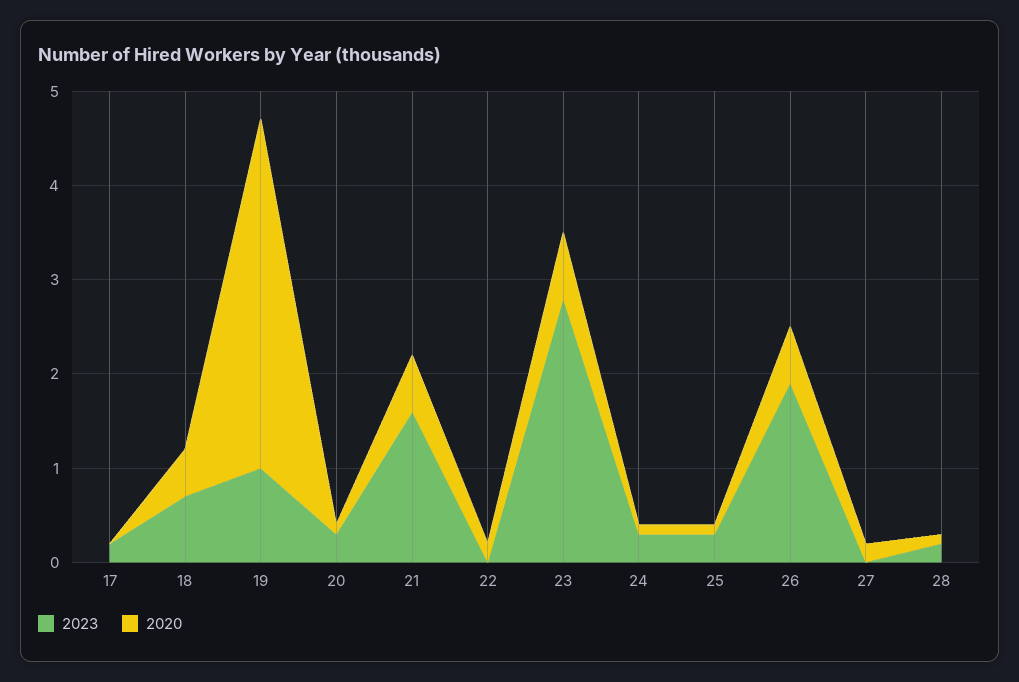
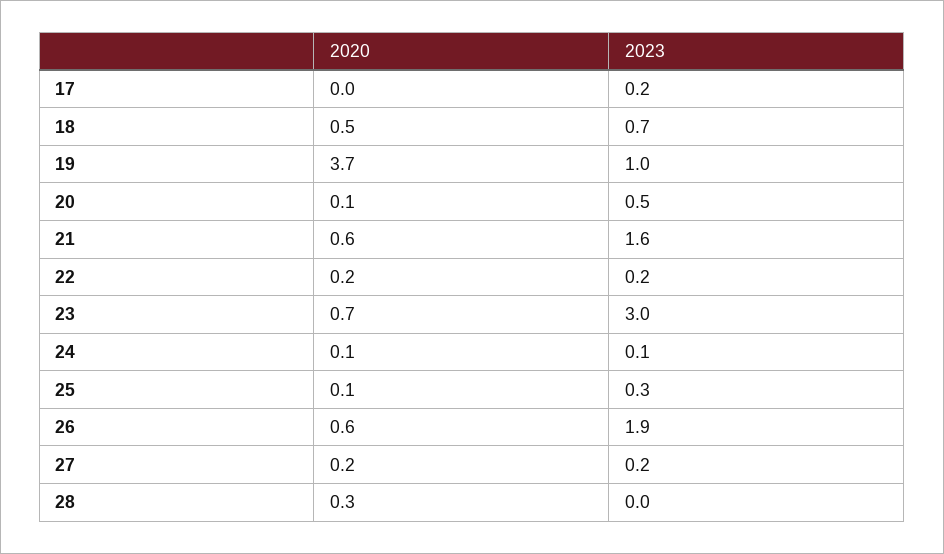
  {
    "2023": {
      "17": 0.2,
      "18": 0.7,
      "19": 1,
-     "20": 0.3,
+     "20": 0.5,
      "21": 1.6,
-     "22": 0,
+     "22": 0.2,
-     "23": 2.8,
+     "23": 3,
-     "24": 0.3,
+     "24": 0.1,
      "25": 0.3,
      "26": 1.9,
-     "27": 0,
+     "27": 0.2,
-     "28": 0.2
+     "28": 0
    },
    "2020": {
      "17": 0,
      "18": 0.5,
      "19": 3.7,
      "20": 0.1,
      "21": 0.6,
      "22": 0.2,
      "23": 0.7,
      "24": 0.1,
      "25": 0.1,
      "26": 0.6,
      "27": 0.2,
-     "28": 0.1
+     "28": 0.3
    }
  }

